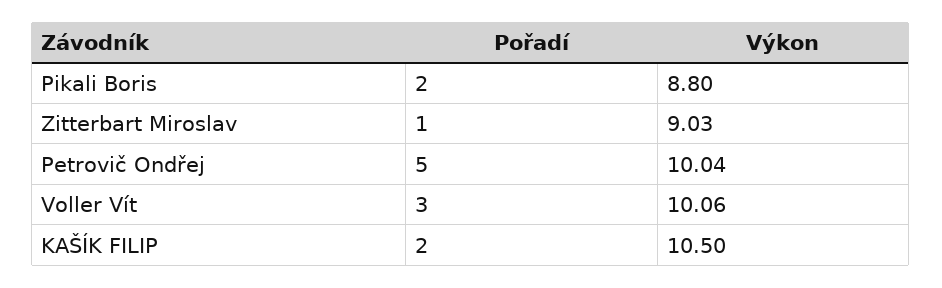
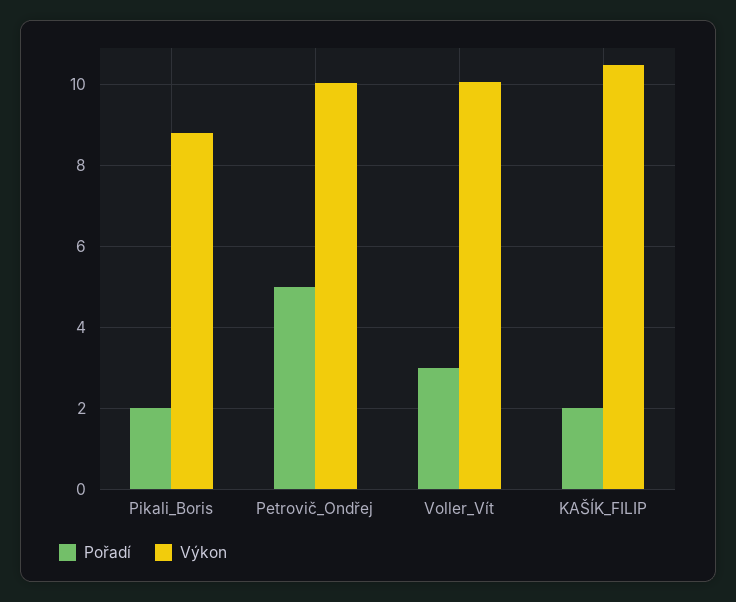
  {
    "Pořadí": {
      "Pikali Boris": 2,
-     "Zitterbart Miroslav": 1,
      "Petrovič Ondřej": 5,
      "Voller Vít": 3,
      "KAŠÍK FILIP": 2
    },
    "Výkon": {
      "Pikali Boris": 8.8,
-     "Zitterbart Miroslav": 9.03,
      "Petrovič Ondřej": 10.04,
      "Voller Vít": 10.06,
      "KAŠÍK FILIP": 10.5
    }
  }

